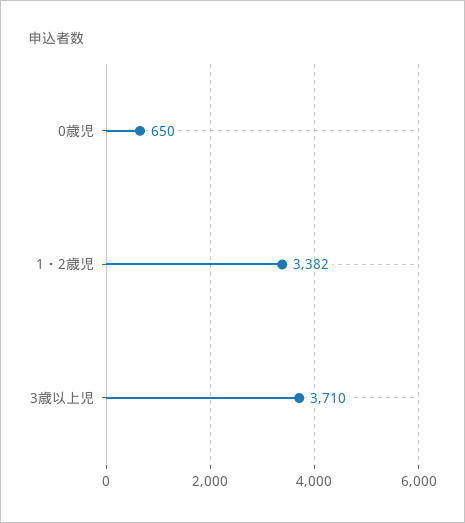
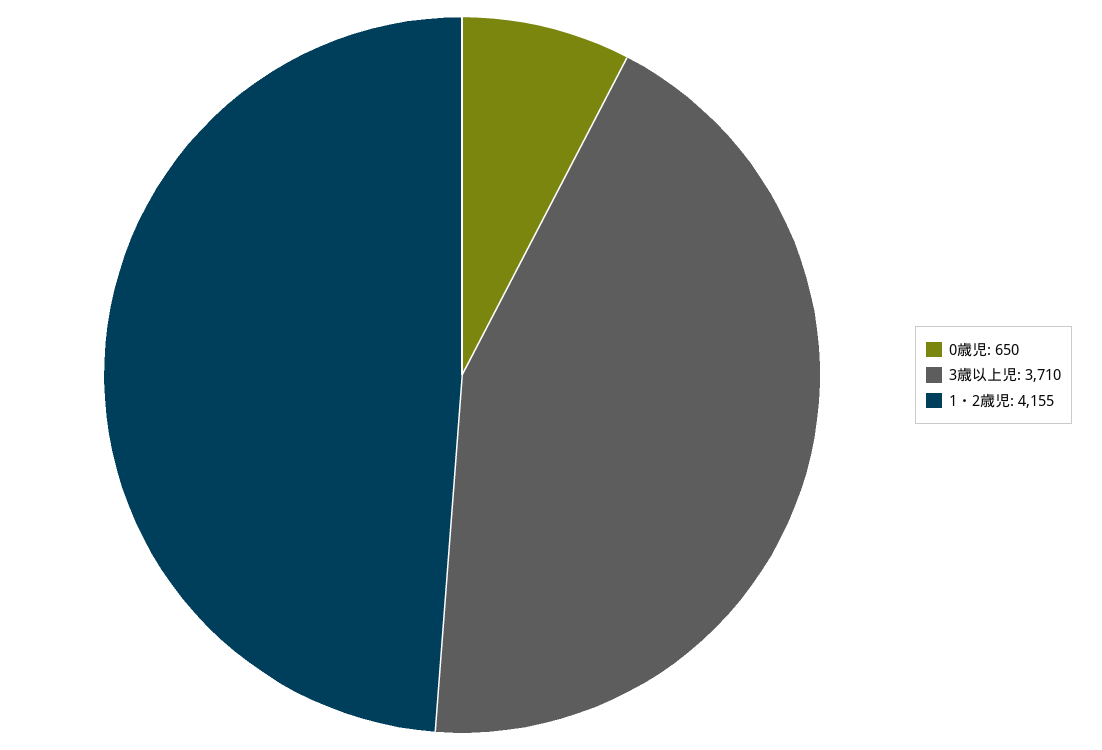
  {
    "0歳児": 650,
-   "1・2歳児": 3382,
+   "1・2歳児": 4155,
    "3歳以上児": 3710
  }

